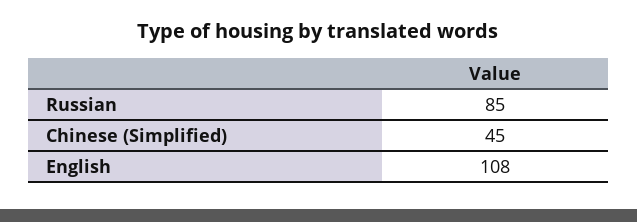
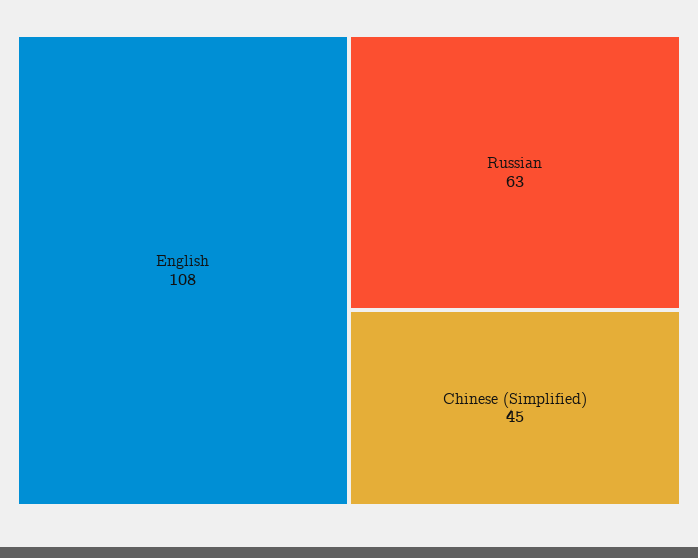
  {
-   "Russian": 85,
+   "Russian": 63,
    "Chinese (Simplified)": 45,
    "English": 108
  }

